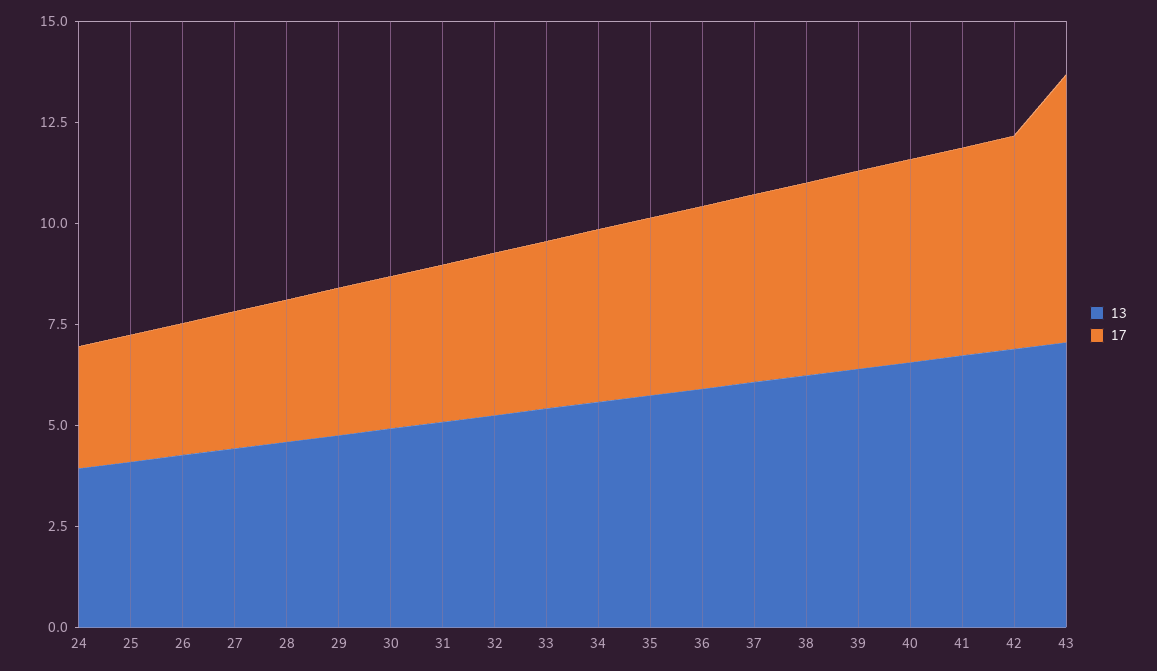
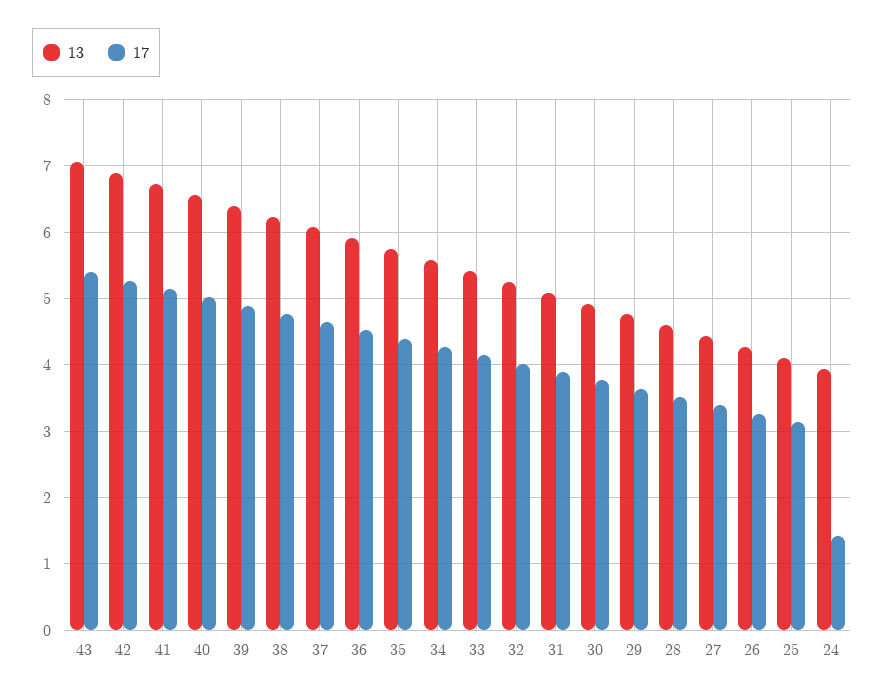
  {
    "13": {
      "24": 3.9,
      "25": 4.1,
      "26": 4.3,
      "27": 4.4,
      "28": 4.6,
      "29": 4.8,
      "30": 4.9,
      "31": 5.1,
      "32": 5.3,
      "33": 5.4,
      "34": 5.6,
      "35": 5.7,
      "36": 5.9,
      "37": 6.1,
      "38": 6.2,
      "39": 6.4,
      "40": 6.6,
      "41": 6.7,
      "42": 6.9,
      "43": 7.1
    },
    "17": {
-     "24": 3,
+     "24": 1.4,
      "25": 3.1,
      "26": 3.3,
      "27": 3.4,
      "28": 3.5,
      "29": 3.6,
      "30": 3.8,
      "31": 3.9,
      "32": 4,
      "33": 4.1,
      "34": 4.3,
      "35": 4.4,
      "36": 4.5,
      "37": 4.6,
      "38": 4.8,
      "39": 4.9,
      "40": 5,
      "41": 5.1,
      "42": 5.3,
-     "43": 6.5
+     "43": 5.4
    }
  }

